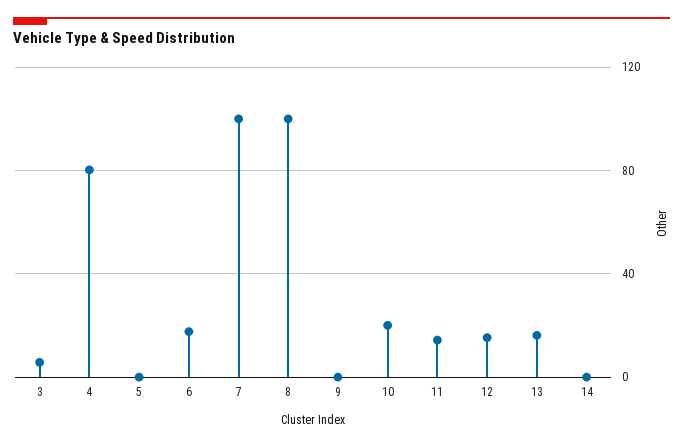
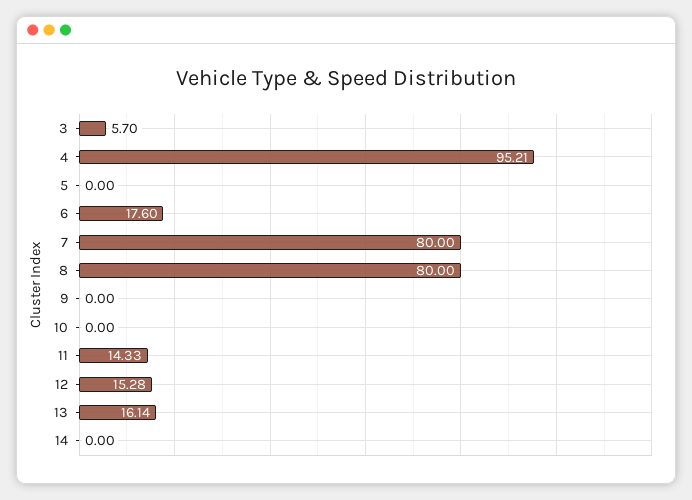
  {
    "3": 5.7,
-   "4": 80,
+   "4": 95.21,
    "5": 0,
    "6": 17.6,
-   "7": 100,
+   "7": 80,
-   "8": 100,
+   "8": 80,
    "9": 0,
-   "10": 20,
+   "10": 0,
    "11": 14.33,
    "12": 15.28,
    "13": 16.14,
    "14": 0
  }

